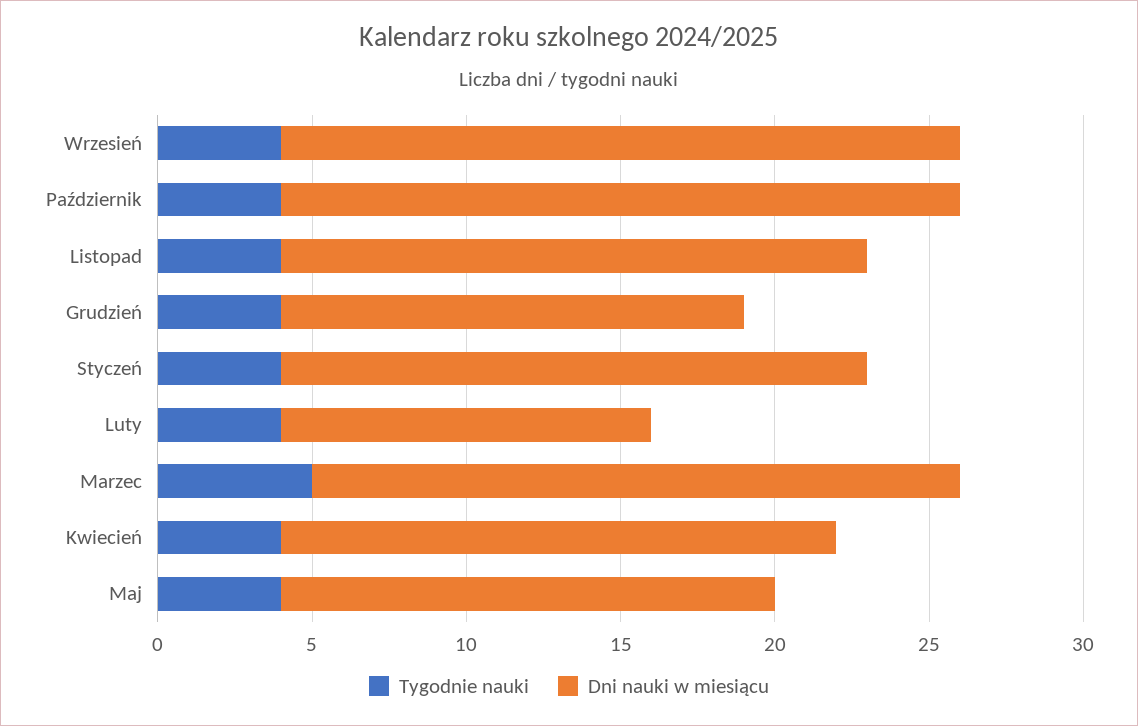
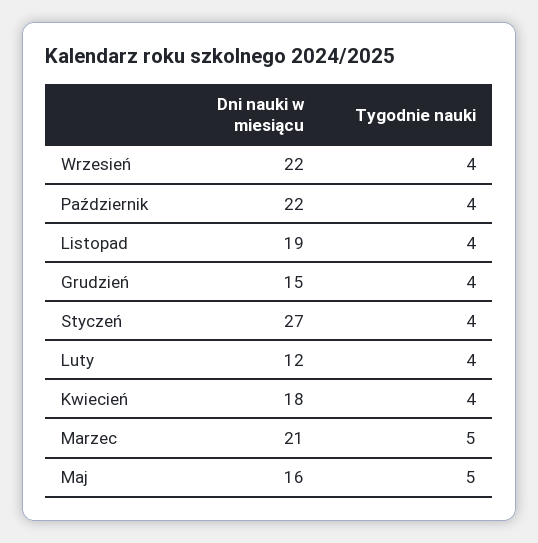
  {
    "Tygodnie nauki": {
      "Wrzesień": 4,
      "Październik": 4,
      "Listopad": 4,
      "Grudzień": 4,
      "Styczeń": 4,
      "Luty": 4,
      "Marzec": 5,
      "Kwiecień": 4,
-     "Maj": 4
+     "Maj": 5
    },
    "Dni nauki w miesiącu": {
      "Wrzesień": 22,
      "Październik": 22,
      "Listopad": 19,
      "Grudzień": 15,
-     "Styczeń": 19,
+     "Styczeń": 27,
      "Luty": 12,
      "Marzec": 21,
      "Kwiecień": 18,
      "Maj": 16
    }
  }

